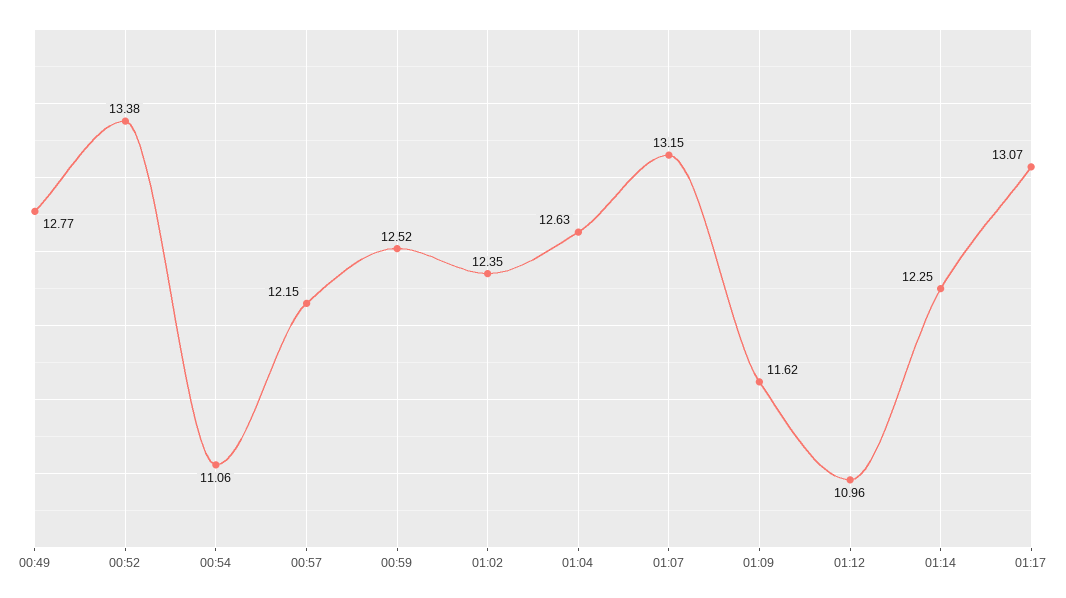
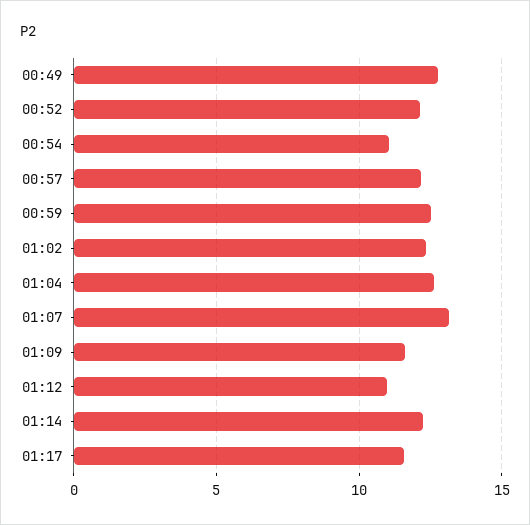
  {
    "00:49": 12.77,
-   "00:52": 13.38,
+   "00:52": 12,
    "00:54": 11.06,
    "00:57": 12.15,
    "00:59": 12.52,
    "01:02": 12.35,
    "01:04": 12.63,
    "01:07": 13.15,
    "01:09": 11.62,
    "01:12": 10.96,
    "01:14": 12.25,
-   "01:17": 13.07
+   "01:17": 11.5
  }

